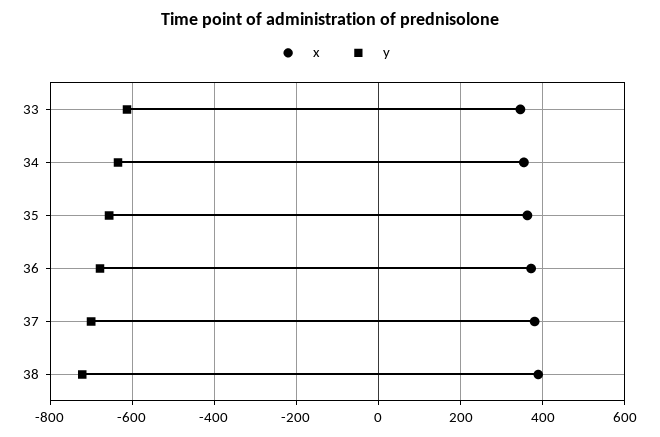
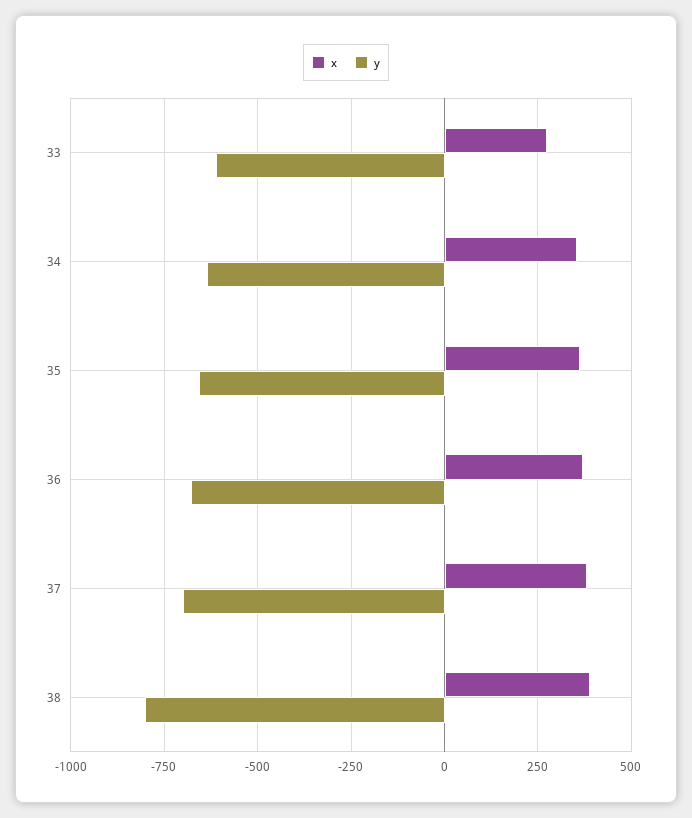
  {
    "x": {
-     "33": 340,
+     "33": 275,
      "34": 360,
      "35": 360,
      "36": 380,
      "37": 380,
      "38": 380
    },
    "y": {
      "33": -620,
      "34": -640,
      "35": -660,
      "36": -680,
      "37": -700,
-     "38": -720
+     "38": -800
    }
  }

